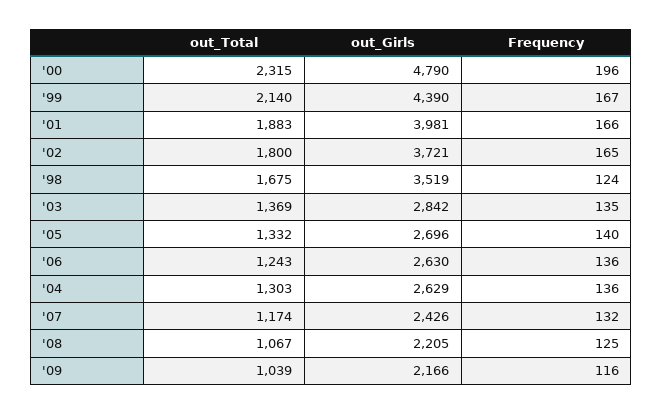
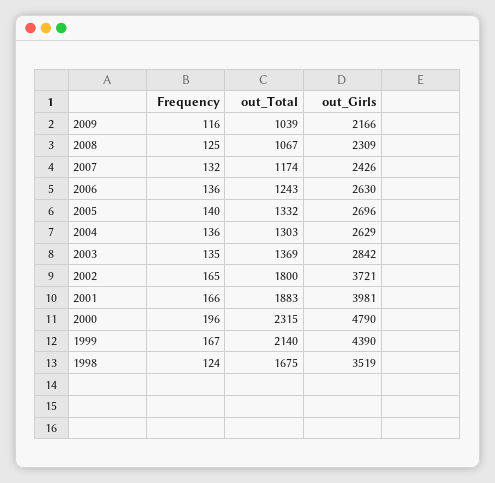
  {
    "out_Total": {
      "'00": 2315,
      "'99": 2140,
      "'01": 1883,
      "'02": 1800,
      "'98": 1675,
      "'03": 1369,
      "'05": 1332,
      "'06": 1243,
      "'04": 1303,
      "'07": 1174,
      "'08": 1067,
      "'09": 1039
    },
    "out_Girls": {
      "'00": 4790,
      "'99": 4390,
      "'01": 3981,
      "'02": 3721,
      "'98": 3519,
      "'03": 2842,
      "'05": 2696,
      "'06": 2630,
      "'04": 2629,
      "'07": 2426,
-     "'08": 2205,
+     "'08": 2309,
      "'09": 2166
    },
    "Frequency": {
      "'00": 196,
      "'99": 167,
      "'01": 166,
      "'02": 165,
      "'98": 124,
      "'03": 135,
      "'05": 140,
      "'06": 136,
      "'04": 136,
      "'07": 132,
      "'08": 125,
      "'09": 116
    }
  }

